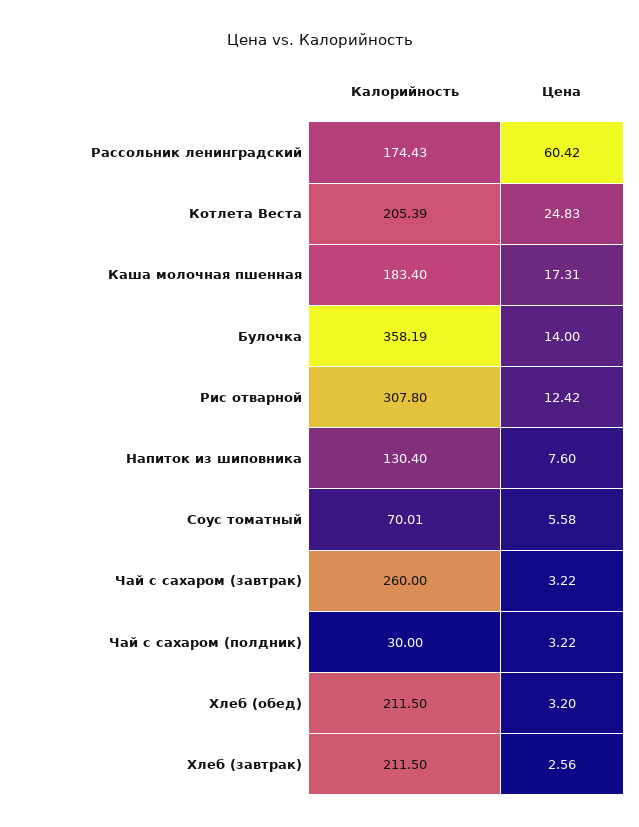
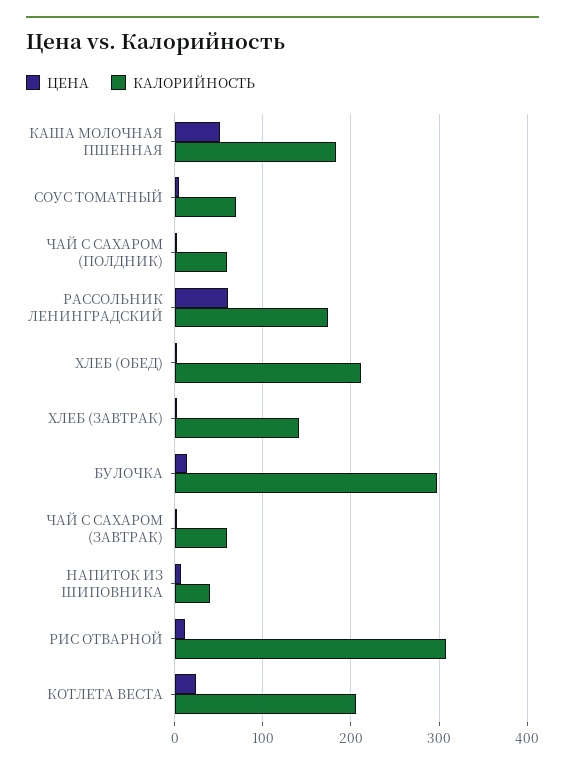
  {
    "Калорийность": {
      "Рассольник ленинградский": 174.43,
      "Котлета Веста": 205.39,
      "Каша молочная пшенная": 183.4,
-     "Булочка": 358.19,
+     "Булочка": 300,
      "Рис отварной": 307.8,
-     "Напиток из шиповника": 130.4,
+     "Напиток из шиповника": 40,
      "Соус томатный": 70.01,
-     "Чай с сахаром (завтрак)": 260,
+     "Чай с сахаром (завтрак)": 60,
-     "Чай с сахаром (полдник)": 30,
+     "Чай с сахаром (полдник)": 60,
      "Хлеб (обед)": 211.5,
-     "Хлеб (завтрак)": 211.5
+     "Хлеб (завтрак)": 140
    },
    "Цена": {
      "Рассольник ленинградский": 60.42,
      "Котлета Веста": 24.83,
-     "Каша молочная пшенная": 17.31,
+     "Каша молочная пшенная": 50,
      "Булочка": 14,
      "Рис отварной": 12.42,
      "Напиток из шиповника": 7.6,
      "Соус томатный": 5.58,
      "Чай с сахаром (завтрак)": 3.22,
      "Чай с сахаром (полдник)": 3.22,
      "Хлеб (обед)": 3.2,
      "Хлеб (завтрак)": 2.56
    }
  }

